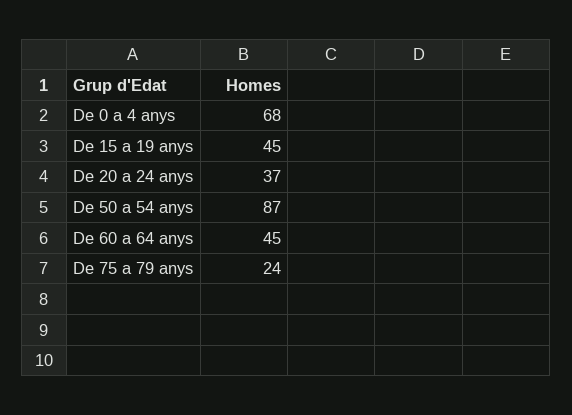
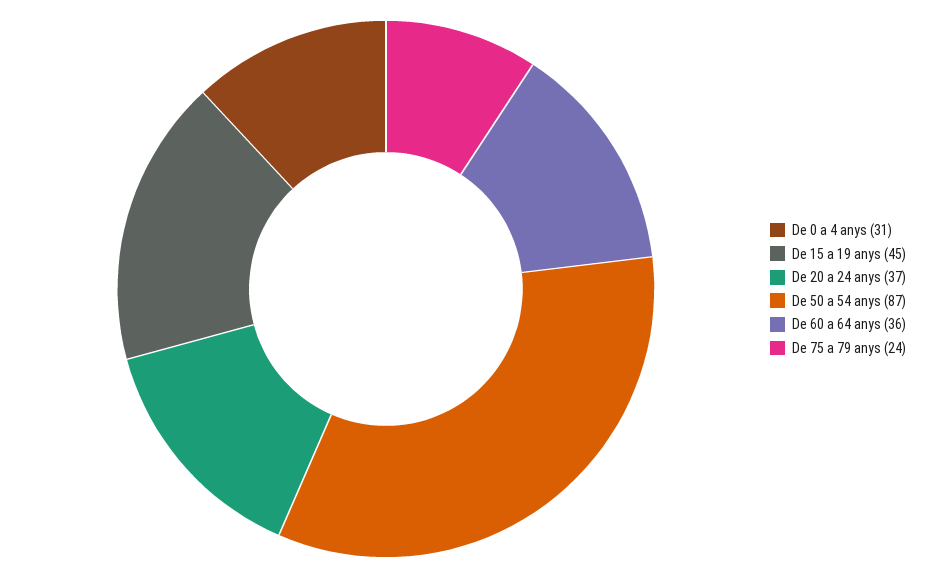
  {
-   "De 0 a 4 anys": 68,
+   "De 0 a 4 anys": 31,
    "De 15 a 19 anys": 45,
    "De 20 a 24 anys": 37,
    "De 50 a 54 anys": 87,
-   "De 60 a 64 anys": 45,
+   "De 60 a 64 anys": 36,
    "De 75 a 79 anys": 24
  }

